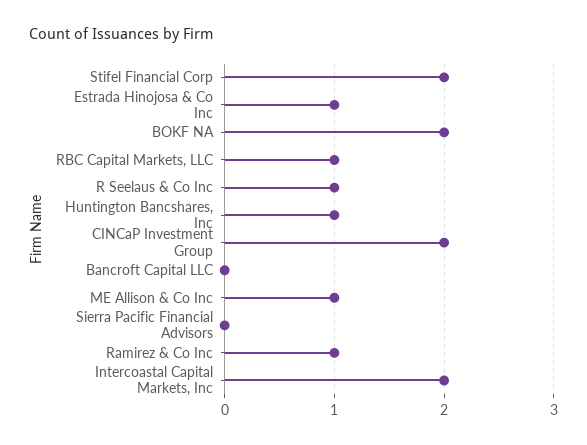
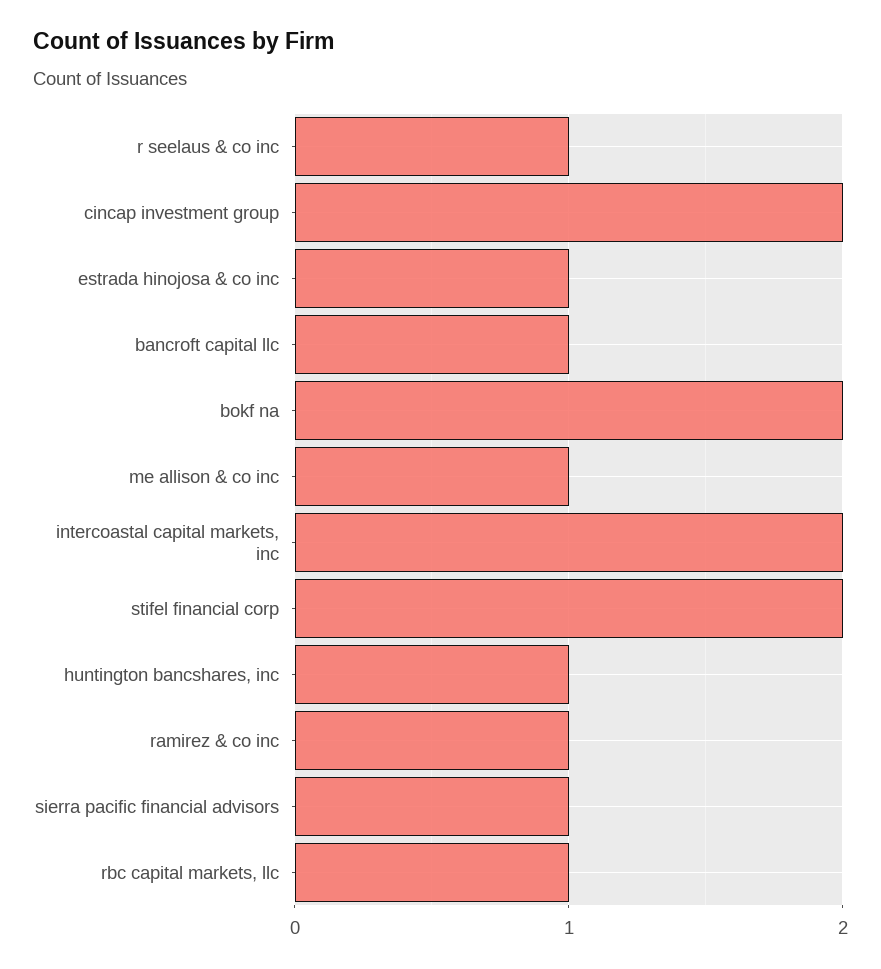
  {
    "Stifel Financial Corp": 2,
    "Estrada Hinojosa & Co Inc": 1,
    "BOKF NA": 2,
    "RBC Capital Markets, LLC": 1,
    "R Seelaus & Co Inc": 1,
    "Huntington Bancshares, Inc": 1,
    "CINCaP Investment Group": 2,
-   "Bancroft Capital LLC": 0,
+   "Bancroft Capital LLC": 1,
    "ME Allison & Co Inc": 1,
-   "Sierra Pacific Financial Advisors": 0,
+   "Sierra Pacific Financial Advisors": 1,
    "Ramirez & Co Inc": 1,
    "Intercoastal Capital Markets, Inc": 2
  }

